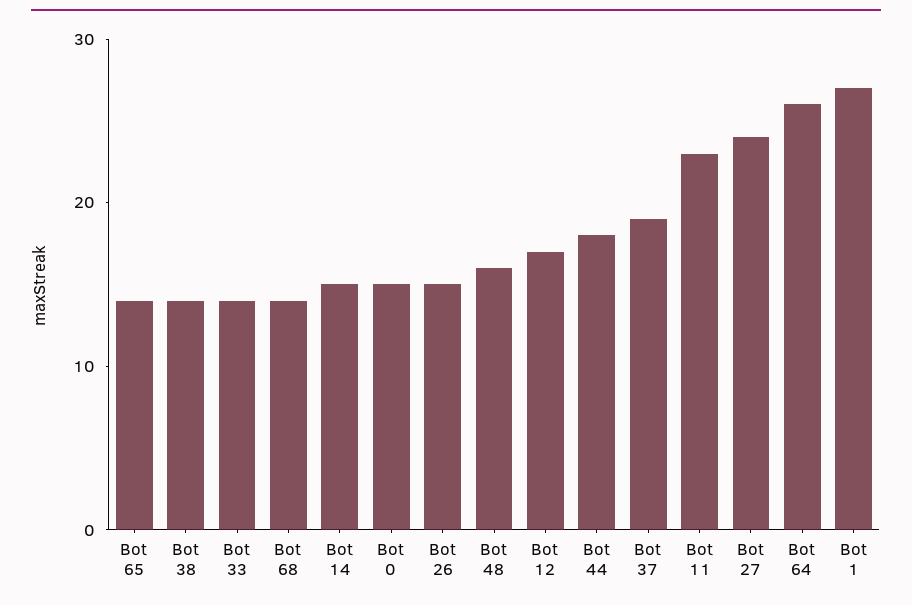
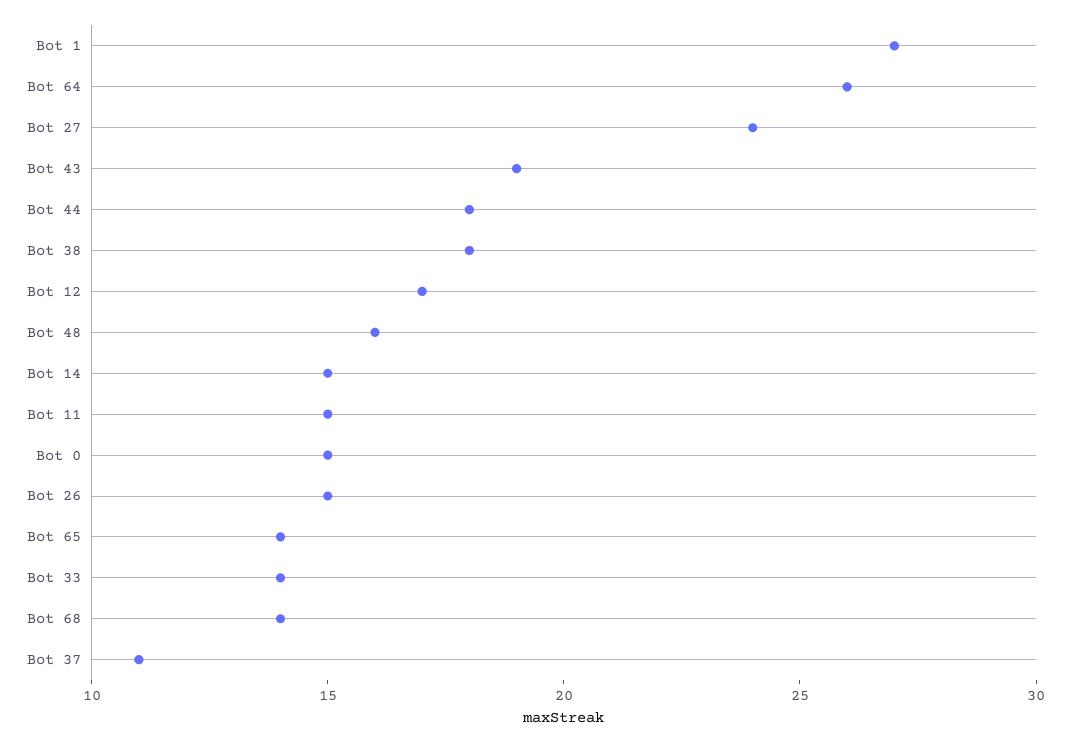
  {
    "Bot 65": 14,
-   "Bot 38": 14,
+   "Bot 38": 18,
    "Bot 33": 14,
    "Bot 68": 14,
    "Bot 14": 15,
    "Bot 0": 15,
    "Bot 26": 15,
    "Bot 48": 16,
    "Bot 12": 17,
    "Bot 44": 18,
-   "Bot 37": 19,
+   "Bot 37": 11,
-   "Bot 11": 23,
+   "Bot 11": 15,
    "Bot 27": 24,
    "Bot 64": 26,
-   "Bot 1": 27
+   "Bot 1": 27,
+   "Bot 43": 19
  }

